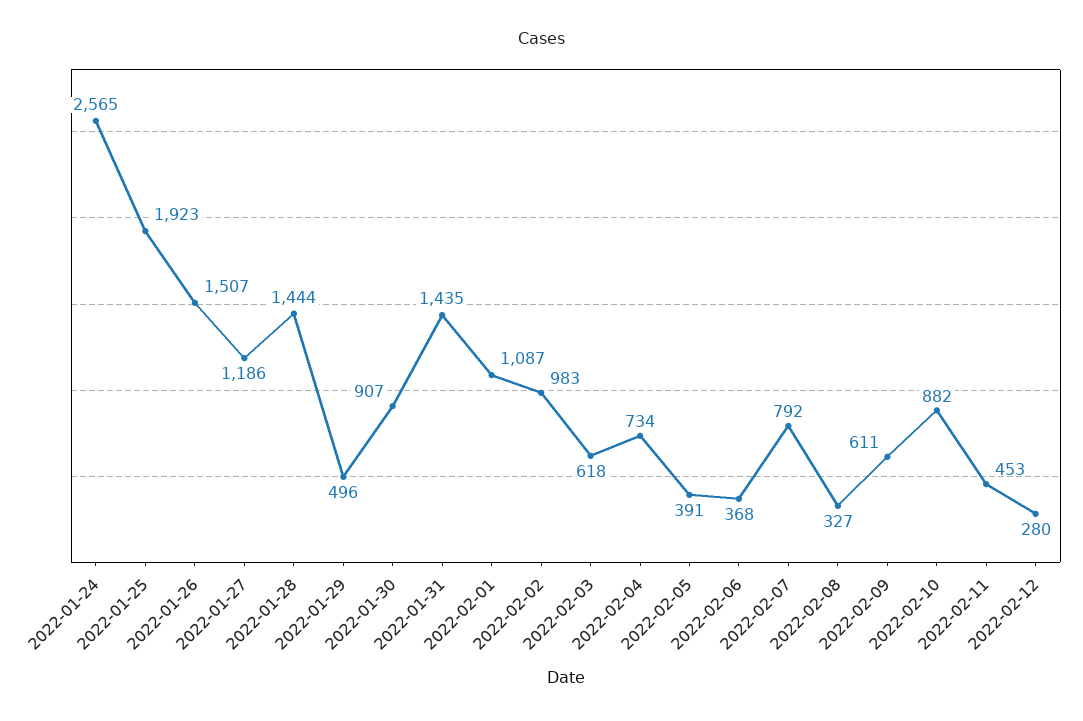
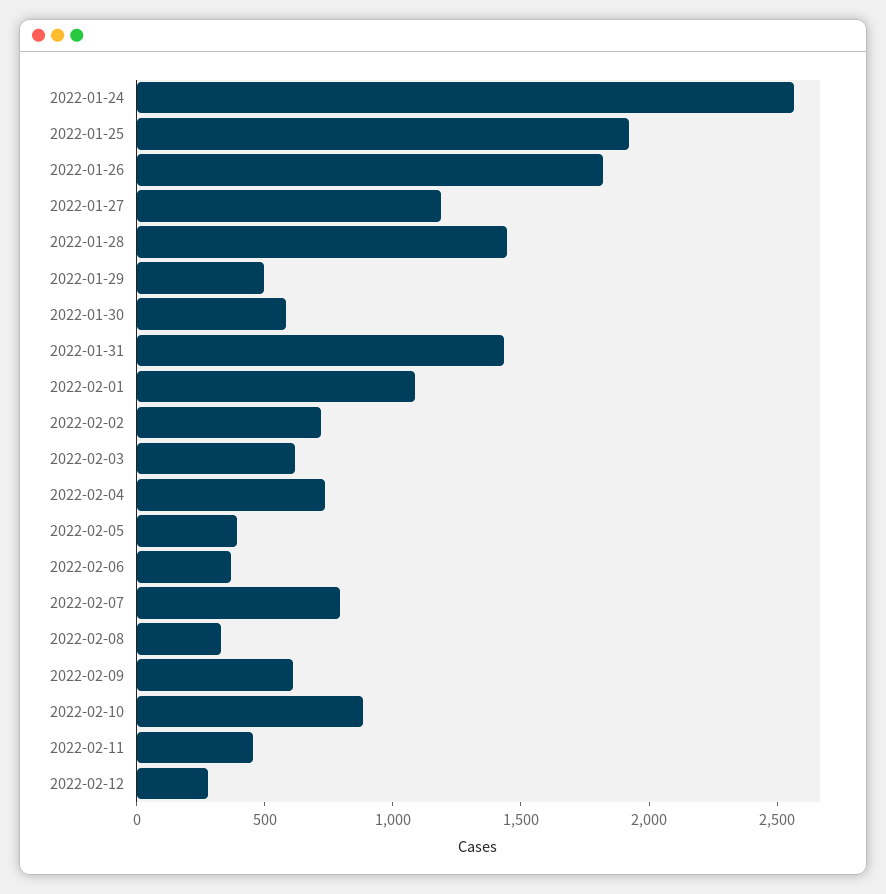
  {
    "2022-01-24": 2565,
    "2022-01-25": 1923,
-   "2022-01-26": 1507,
+   "2022-01-26": 1800,
    "2022-01-27": 1186,
    "2022-01-28": 1444,
    "2022-01-29": 496,
-   "2022-01-30": 907,
+   "2022-01-30": 600,
    "2022-01-31": 1435,
    "2022-02-01": 1087,
-   "2022-02-02": 983,
+   "2022-02-02": 700,
    "2022-02-03": 618,
    "2022-02-04": 734,
    "2022-02-05": 391,
    "2022-02-06": 368,
    "2022-02-07": 792,
    "2022-02-08": 327,
    "2022-02-09": 611,
    "2022-02-10": 882,
    "2022-02-11": 453,
    "2022-02-12": 280
  }

